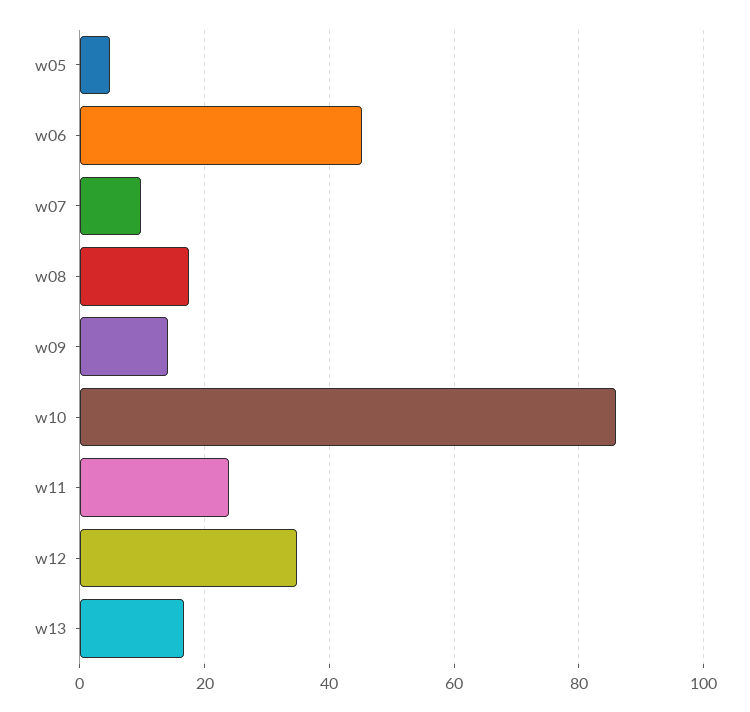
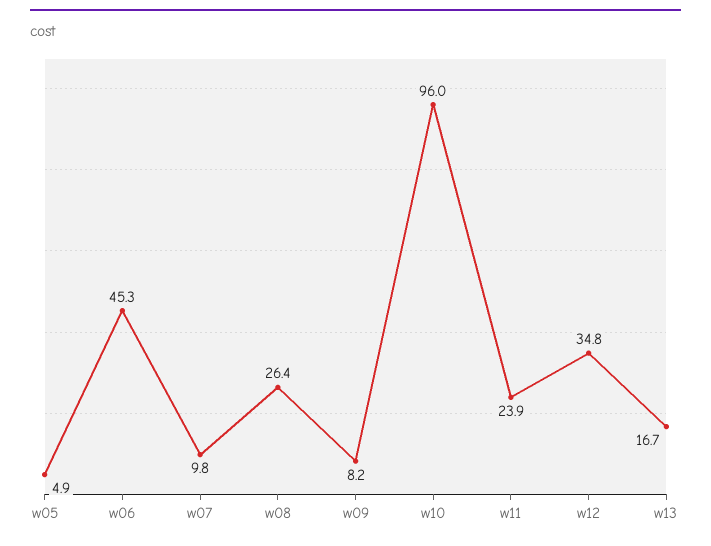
  {
    "w05": 4.9,
    "w06": 45.3,
    "w07": 9.8,
-   "w08": 18,
+   "w08": 26.4,
-   "w09": 14,
+   "w09": 8.2,
-   "w10": 86,
+   "w10": 96,
    "w11": 23.9,
    "w12": 34.8,
    "w13": 16.7
  }

